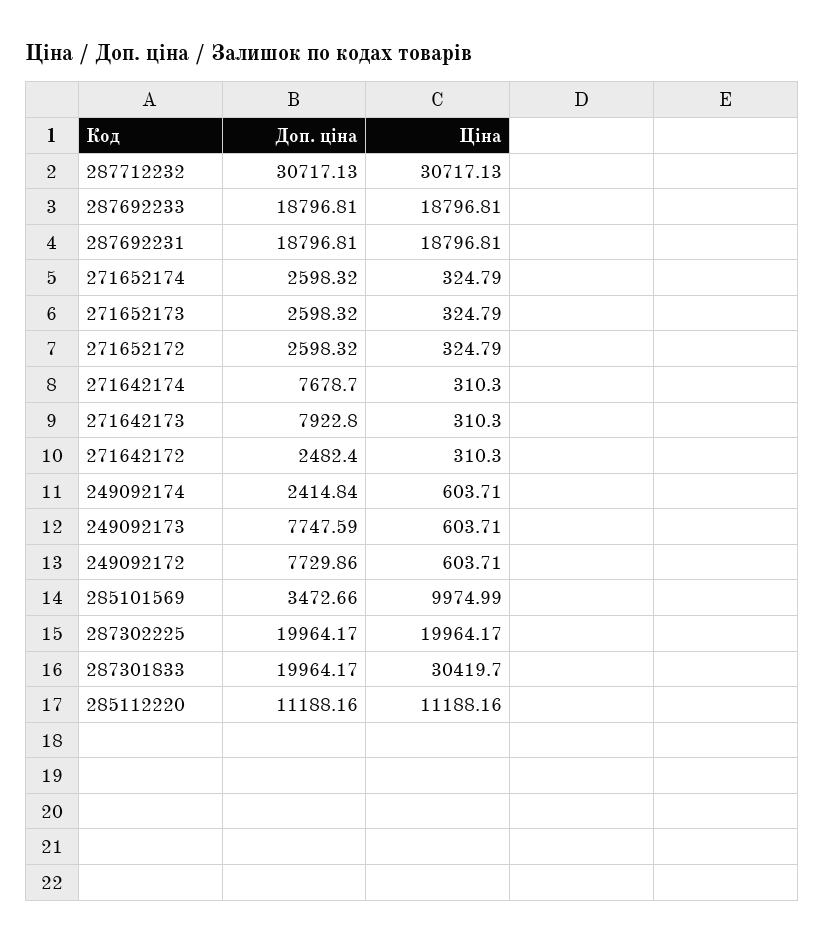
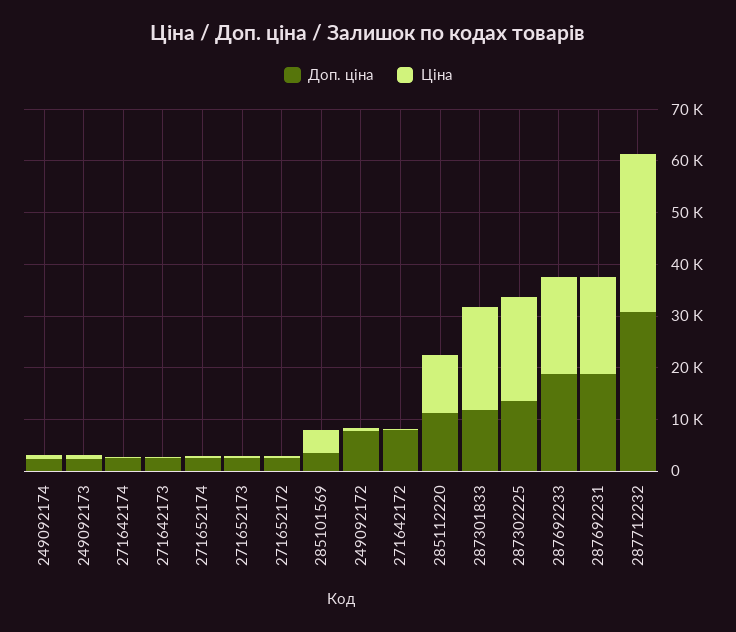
  {
    "Доп. ціна": {
      "287712232": 30717.13,
      "287692233": 18796.81,
      "287692231": 18796.81,
      "271652174": 2598.32,
      "271652173": 2598.32,
      "271652172": 2598.32,
-     "271642174": 7678.7,
+     "271642174": 2000,
-     "271642173": 7922.8,
+     "271642173": 2000,
-     "271642172": 2482.4,
+     "271642172": 8000,
      "249092174": 2414.84,
-     "249092173": 7747.59,
+     "249092173": 2000,
      "249092172": 7729.86,
      "285101569": 3472.66,
-     "287302225": 19964.17,
+     "287302225": 14000,
-     "287301833": 19964.17,
+     "287301833": 12000,
      "285112220": 11188.16
    },
    "Ціна": {
      "287712232": 30717.13,
      "287692233": 18796.81,
      "287692231": 18796.81,
      "271652174": 324.79,
      "271652173": 324.79,
      "271652172": 324.79,
      "271642174": 310.3,
      "271642173": 310.3,
      "271642172": 310.3,
      "249092174": 603.71,
      "249092173": 603.71,
      "249092172": 603.71,
-     "285101569": 9974.99,
+     "285101569": 4000,
      "287302225": 19964.17,
-     "287301833": 30419.7,
+     "287301833": 20000,
      "285112220": 11188.16
    }
  }

